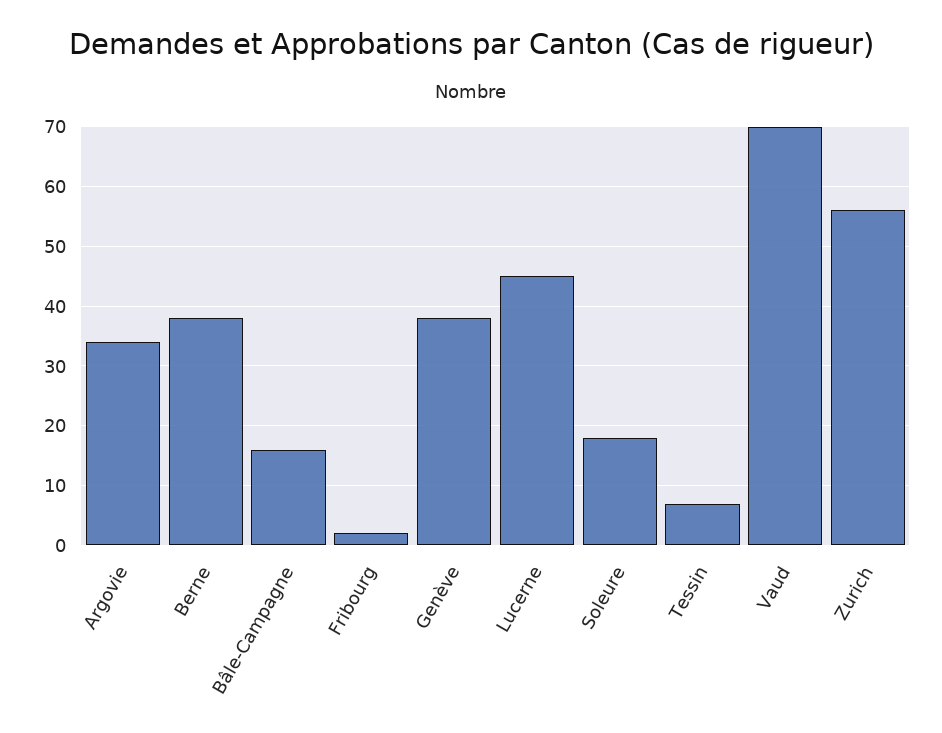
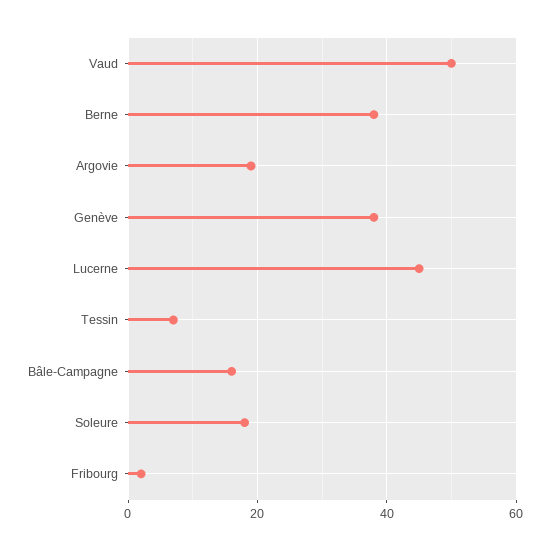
  {
-   "Argovie": 35,
+   "Argovie": 20,
    "Berne": 40,
    "Bâle-Campagne": 15,
    "Fribourg": 0,
    "Genève": 40,
    "Lucerne": 45,
    "Soleure": 20,
    "Tessin": 5,
-   "Vaud": 70,
+   "Vaud": 50
-   "Zurich": 55
  }

